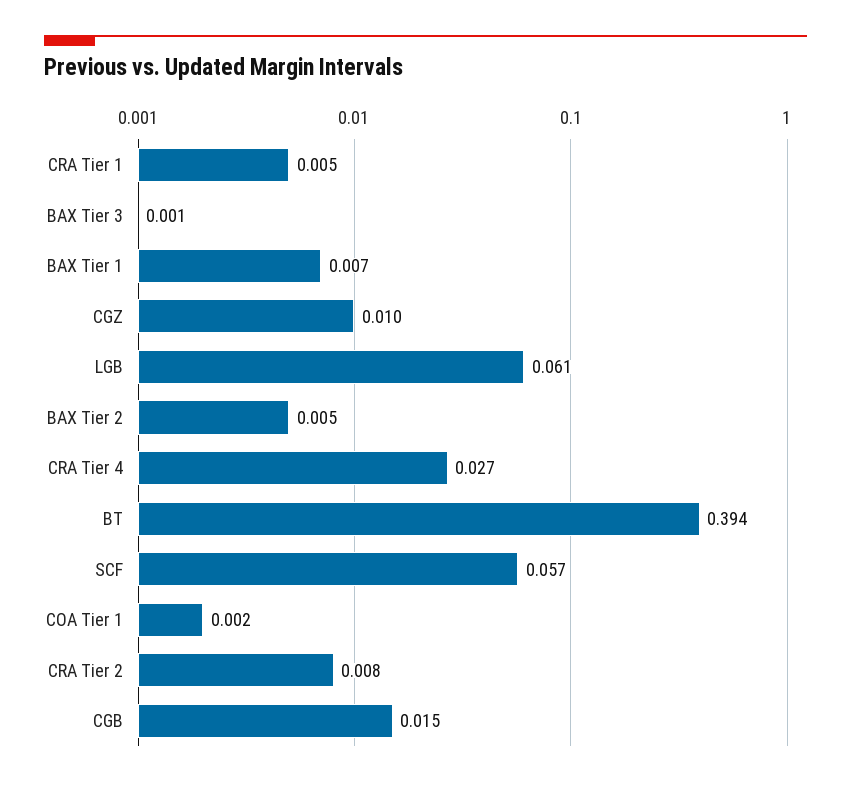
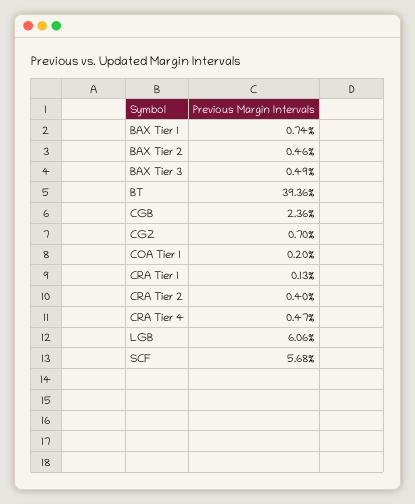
  {
-   "CRA Tier 1": 0.005,
+   "CRA Tier 1": 0.0013,
-   "BAX Tier 3": 0.001,
+   "BAX Tier 3": 0.0049,
    "BAX Tier 1": 0.0074,
-   "CGZ": 0.01,
+   "CGZ": 0.007,
    "LGB": 0.0606,
    "BAX Tier 2": 0.0046,
-   "CRA Tier 4": 0.027,
+   "CRA Tier 4": 0.0047,
    "BT": 0.3936,
    "SCF": 0.0568,
    "COA Tier 1": 0.002,
-   "CRA Tier 2": 0.008,
+   "CRA Tier 2": 0.004,
-   "CGB": 0.015
+   "CGB": 0.0236
  }

